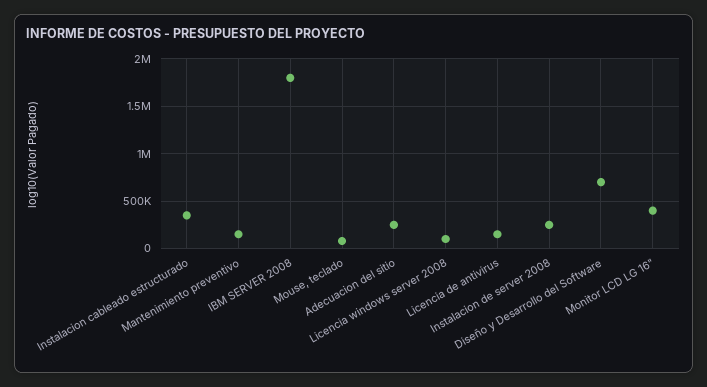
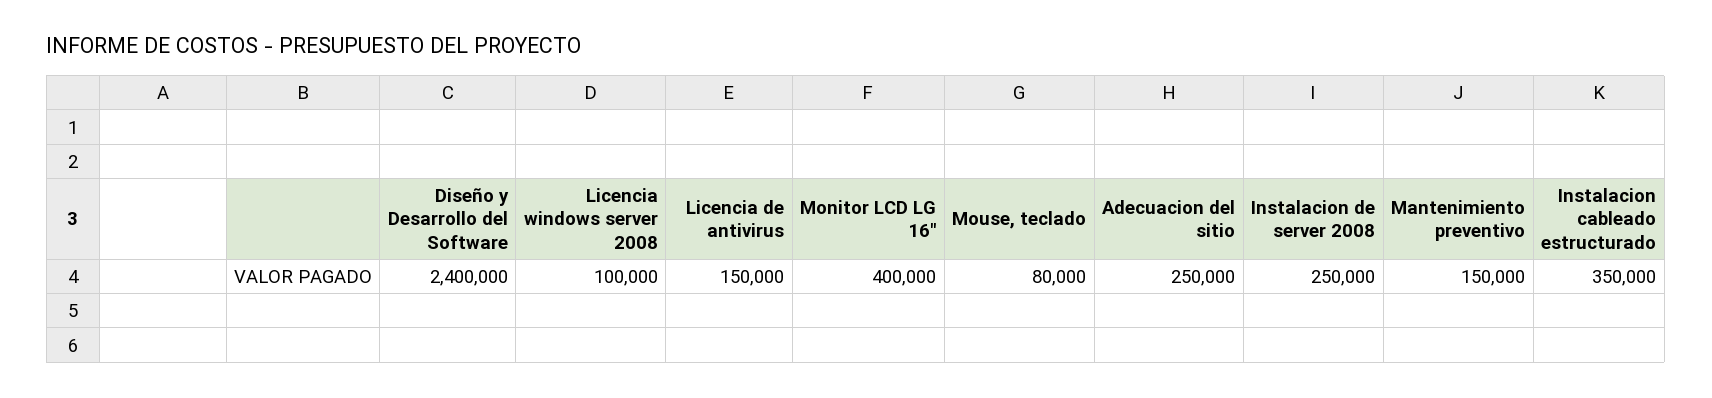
  {
    "Instalacion cableado estructurado": 350000,
    "Mantenimiento preventivo": 150000,
-   "IBM SERVER 2008": 1800000,
    "Mouse, teclado": 80000,
    "Adecuacion del sitio": 250000,
    "Licencia windows server 2008": 100000,
    "Licencia de antivirus": 150000,
    "Instalacion de server 2008": 250000,
-   "Diseño y Desarrollo del Software": 700000,
+   "Diseño y Desarrollo del Software": 2400000,
    "Monitor LCD LG 16\"": 400000
  }

